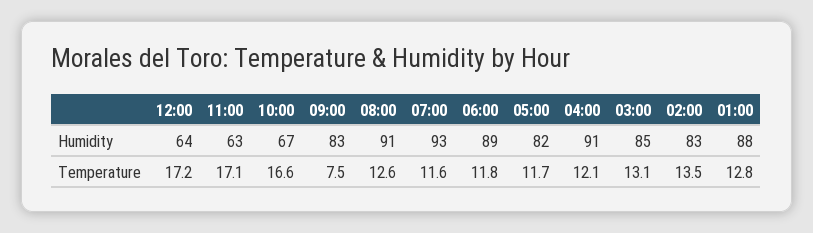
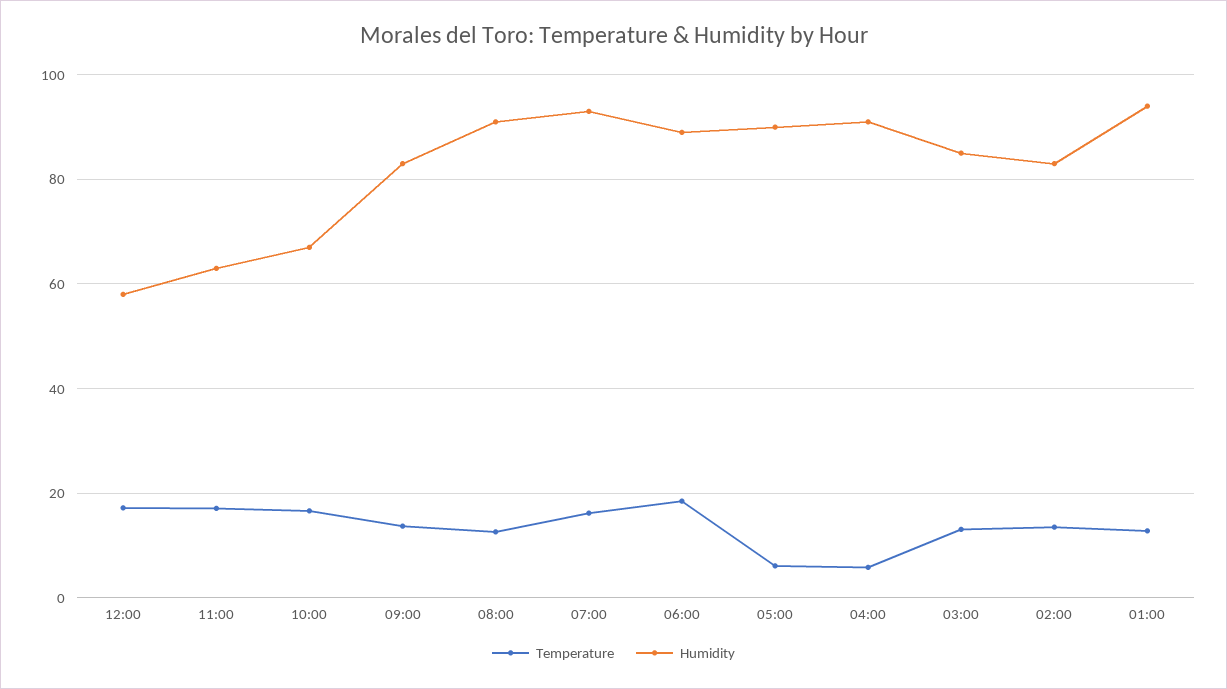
  {
    "Humidity": {
-     "12:00": 64,
+     "12:00": 58,
      "11:00": 63,
      "10:00": 67,
      "09:00": 83,
      "08:00": 91,
      "07:00": 93,
      "06:00": 89,
-     "05:00": 82,
+     "05:00": 90,
      "04:00": 91,
      "03:00": 85,
      "02:00": 83,
-     "01:00": 88
+     "01:00": 94
    },
    "Temperature": {
      "12:00": 17.2,
      "11:00": 17.1,
      "10:00": 16.6,
-     "09:00": 7.5,
+     "09:00": 14,
      "08:00": 12.6,
-     "07:00": 11.6,
+     "07:00": 16,
-     "06:00": 11.8,
+     "06:00": 18,
-     "05:00": 11.7,
+     "05:00": 6,
-     "04:00": 12.1,
+     "04:00": 6,
      "03:00": 13.1,
      "02:00": 13.5,
      "01:00": 12.8
    }
  }

